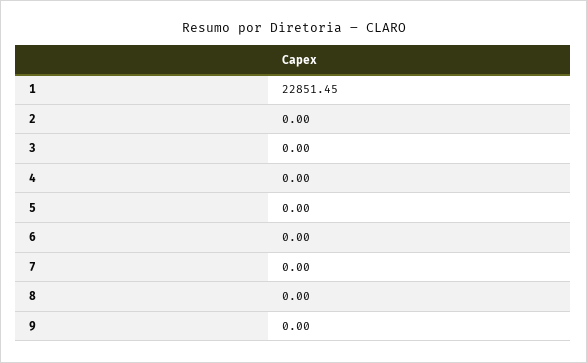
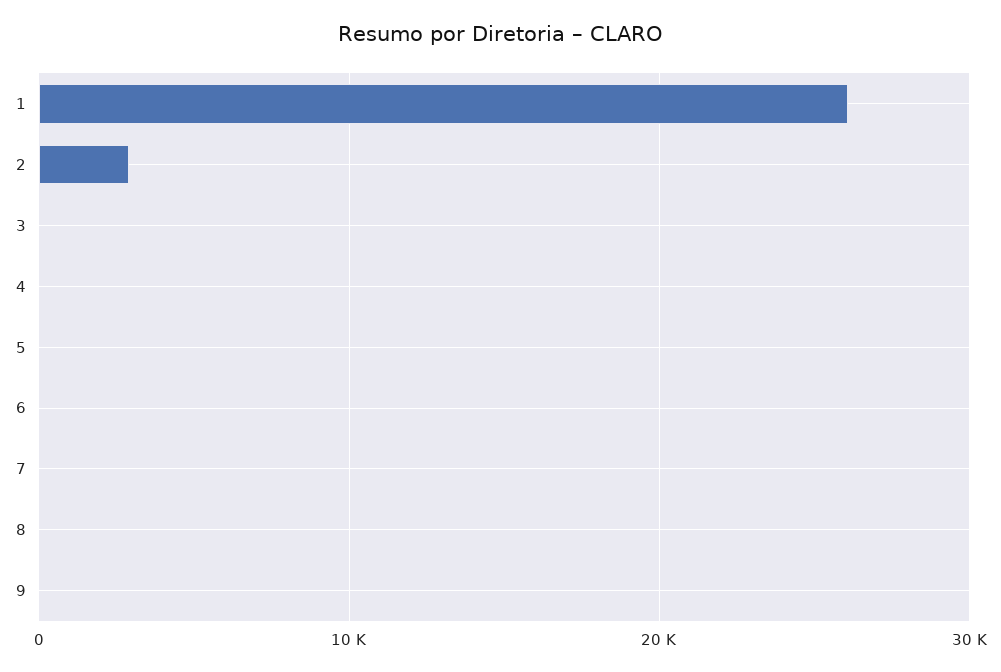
  {
-   "1": 22851.45,
+   "1": 26000,
-   "2": 0,
+   "2": 3000,
    "3": 0,
    "4": 0,
    "5": 0,
    "6": 0,
    "7": 0,
    "8": 0,
    "9": 0
  }

